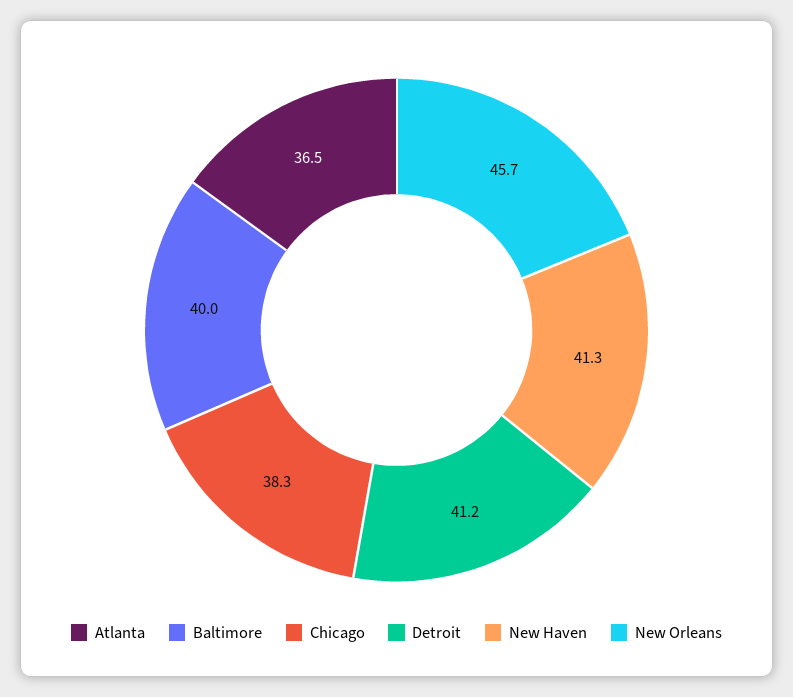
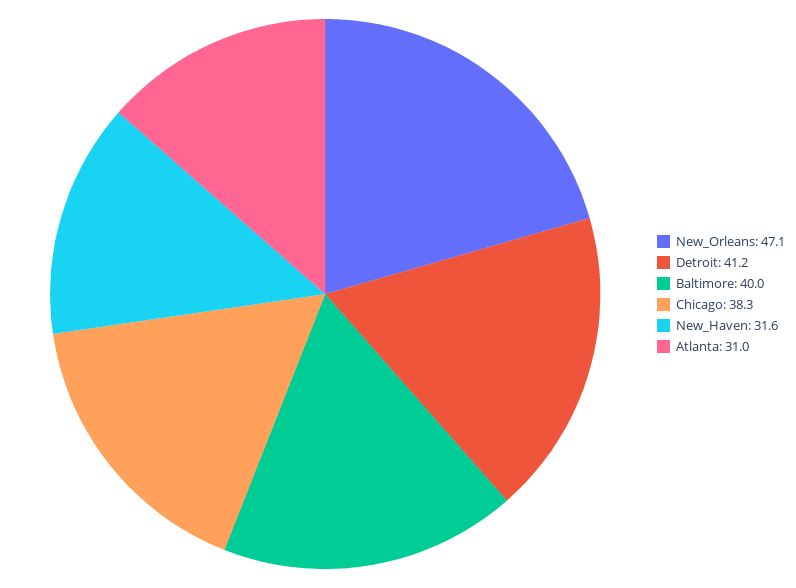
  {
-   "Atlanta": 36.5,
+   "Atlanta": 31,
    "Baltimore": 40,
    "Chicago": 38.3,
    "Detroit": 41.2,
-   "New Haven": 41.3,
+   "New Haven": 31.6,
-   "New Orleans": 45.7
+   "New Orleans": 47.1
  }

